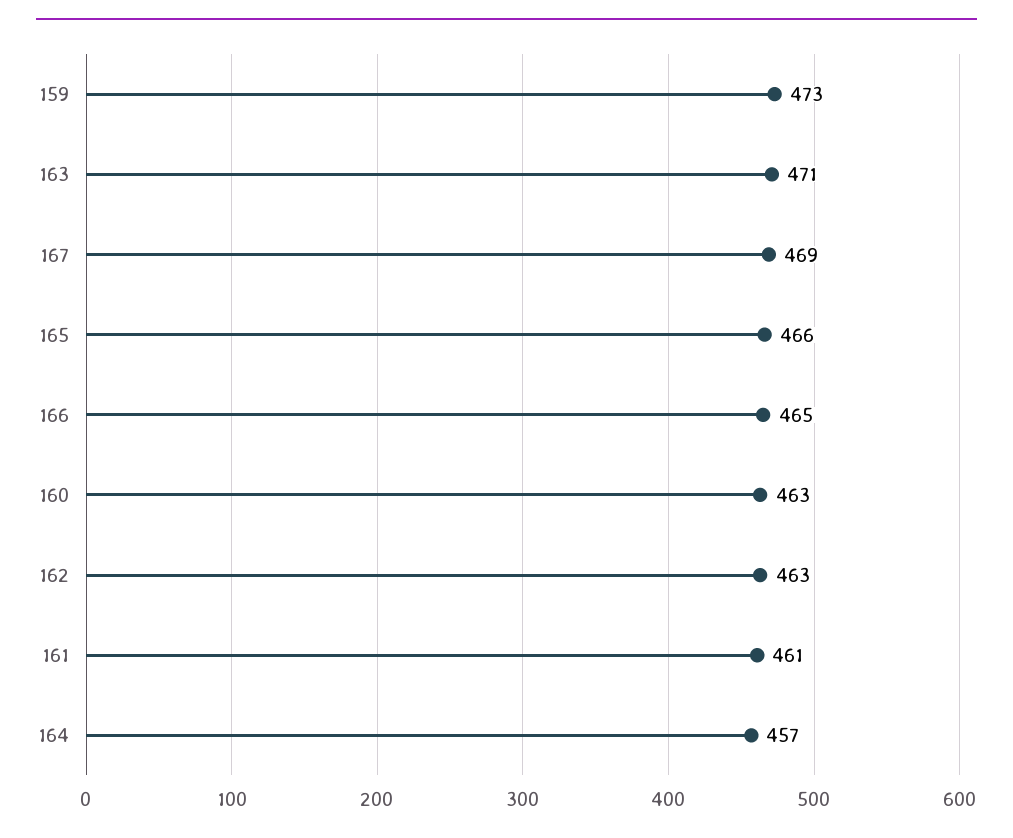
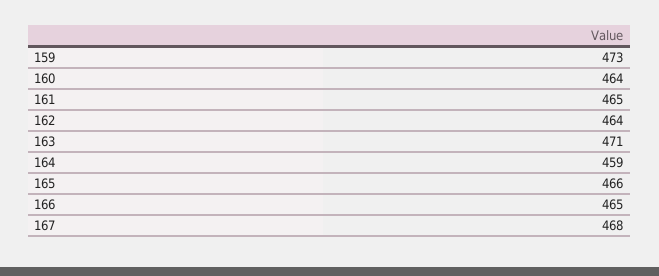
  {
    "159": 473,
    "163": 471,
-   "167": 469,
+   "167": 468,
    "165": 466,
    "166": 465,
-   "160": 463,
+   "160": 464,
-   "162": 463,
+   "162": 464,
-   "161": 461,
+   "161": 465,
-   "164": 457
+   "164": 459
  }

